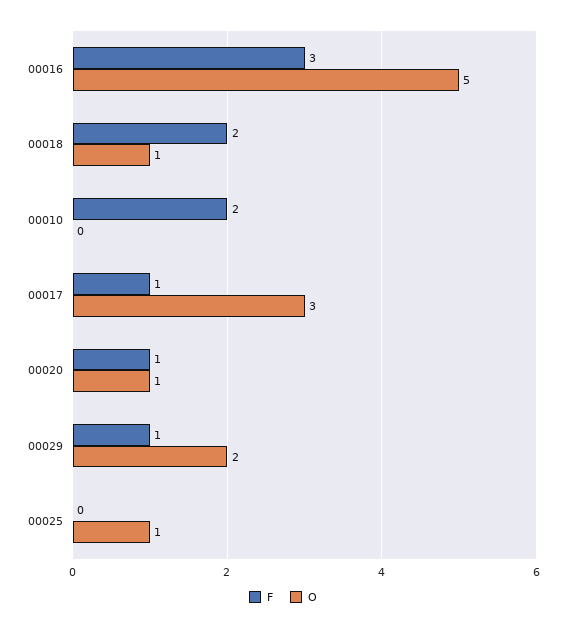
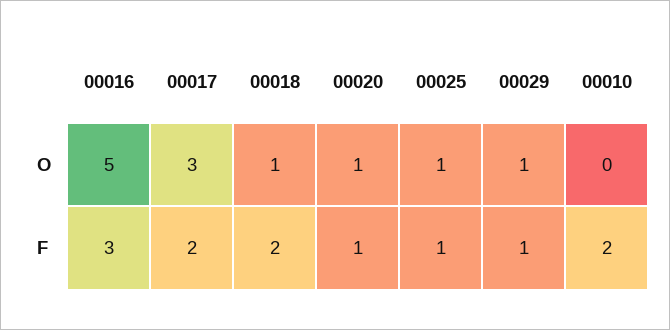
  {
    "F": {
      "00016": 3,
      "00018": 2,
      "00010": 2,
-     "00017": 1,
+     "00017": 2,
      "00020": 1,
      "00029": 1,
-     "00025": 0
+     "00025": 1
    },
    "O": {
      "00016": 5,
      "00018": 1,
      "00010": 0,
      "00017": 3,
      "00020": 1,
-     "00029": 2,
+     "00029": 1,
      "00025": 1
    }
  }

